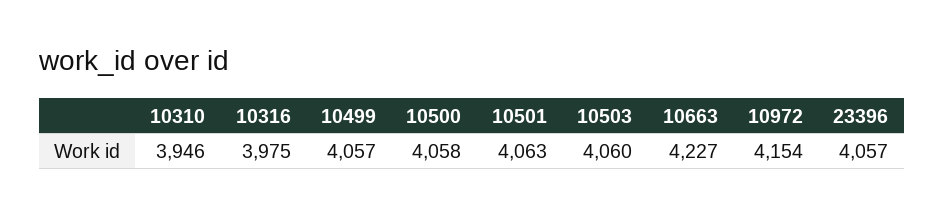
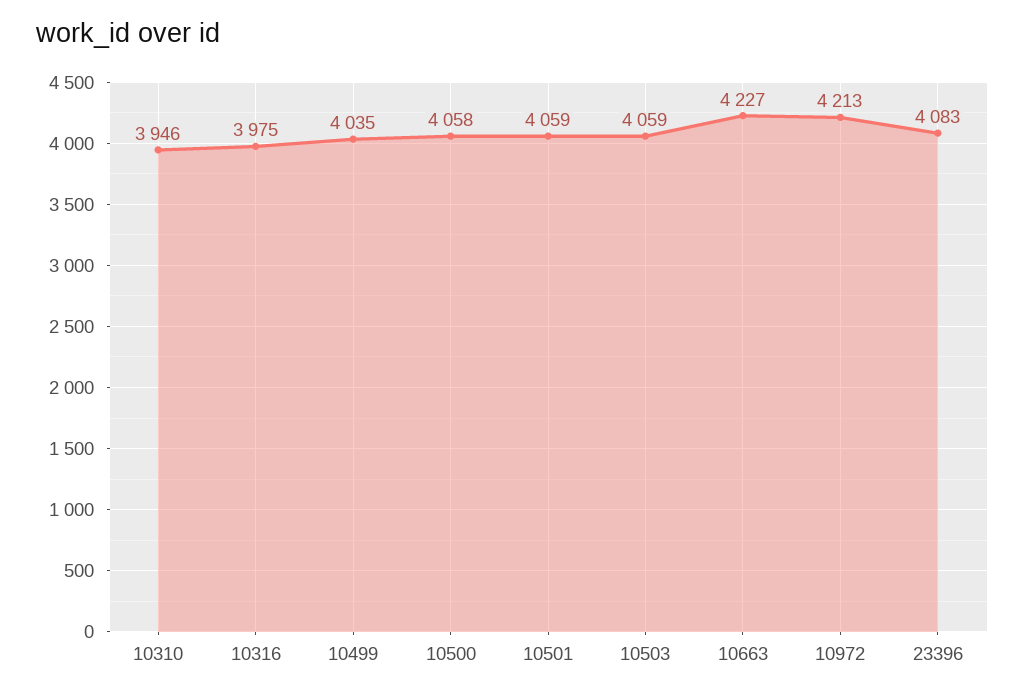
  {
    "10310": 3946,
    "10316": 3975,
-   "10499": 4057,
+   "10499": 4035,
    "10500": 4058,
-   "10501": 4063,
+   "10501": 4059,
-   "10503": 4060,
+   "10503": 4059,
    "10663": 4227,
-   "10972": 4154,
+   "10972": 4213,
-   "23396": 4057
+   "23396": 4083
  }

